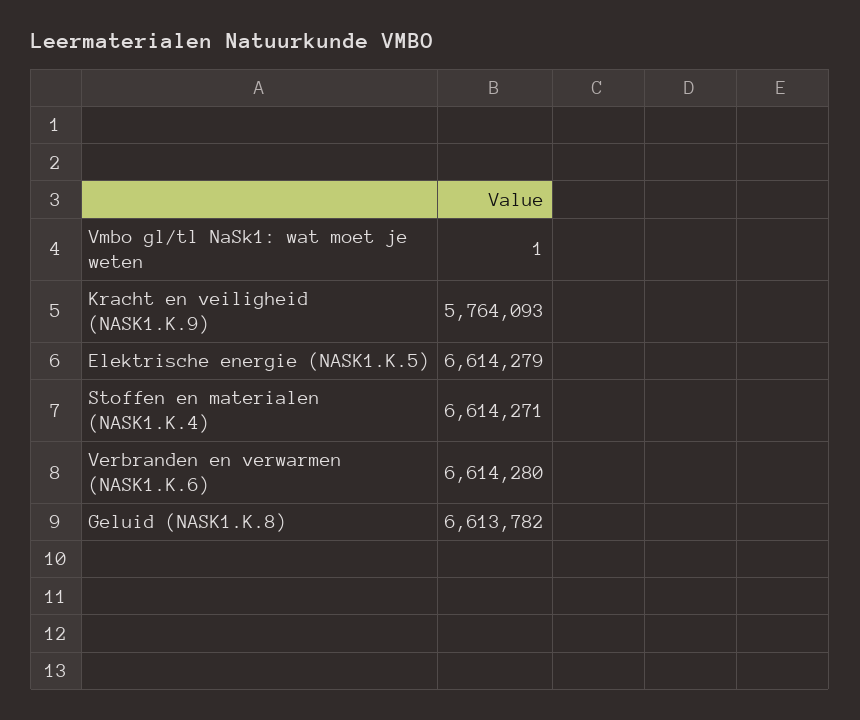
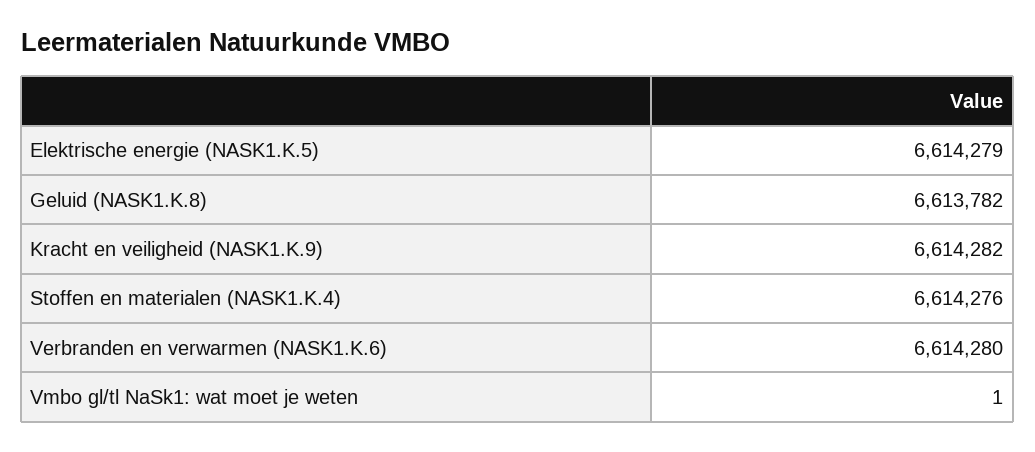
  {
    "Vmbo gl/tl NaSk1: wat moet je weten": 1,
-   "Kracht en veiligheid (NASK1.K.9)": 5764093,
+   "Kracht en veiligheid (NASK1.K.9)": 6614282,
    "Elektrische energie (NASK1.K.5)": 6614279,
-   "Stoffen en materialen (NASK1.K.4)": 6614271,
+   "Stoffen en materialen (NASK1.K.4)": 6614276,
    "Verbranden en verwarmen (NASK1.K.6)": 6614280,
    "Geluid (NASK1.K.8)": 6613782
  }

